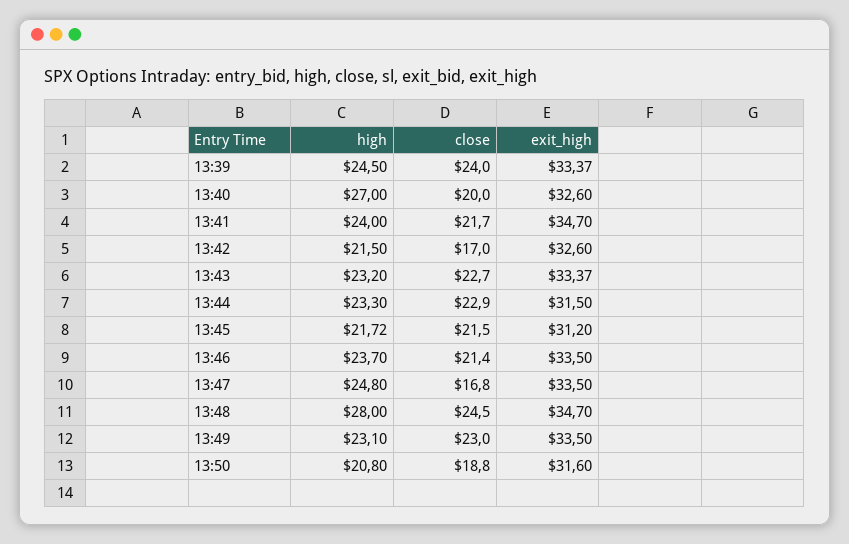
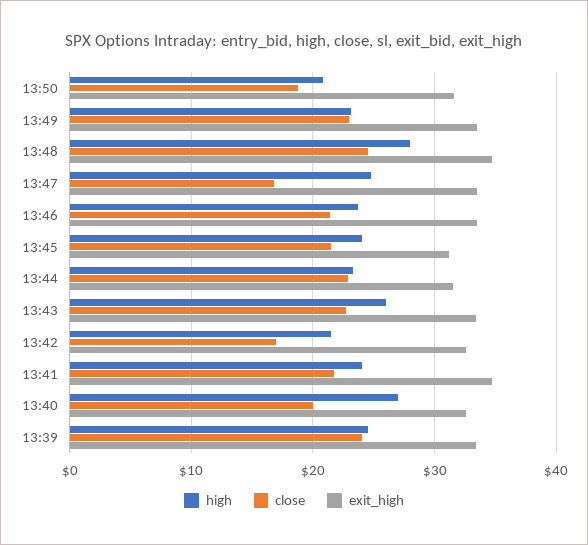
  {
    "high": {
      "13:39": 24.5,
      "13:40": 27,
      "13:41": 24,
      "13:42": 21.5,
-     "13:43": 23.2,
+     "13:43": 26,
      "13:44": 23.3,
-     "13:45": 21.72,
+     "13:45": 24,
      "13:46": 23.7,
      "13:47": 24.8,
      "13:48": 28,
      "13:49": 23.1,
      "13:50": 20.8
    },
    "close": {
      "13:39": 24,
      "13:40": 20,
      "13:41": 21.7,
      "13:42": 17,
      "13:43": 22.7,
      "13:44": 22.9,
      "13:45": 21.5,
      "13:46": 21.4,
      "13:47": 16.8,
      "13:48": 24.5,
      "13:49": 23,
      "13:50": 18.8
    },
    "exit_high": {
      "13:39": 33.37,
      "13:40": 32.6,
      "13:41": 34.7,
      "13:42": 32.6,
      "13:43": 33.37,
      "13:44": 31.5,
      "13:45": 31.2,
      "13:46": 33.5,
      "13:47": 33.5,
      "13:48": 34.7,
      "13:49": 33.5,
      "13:50": 31.6
    }
  }

